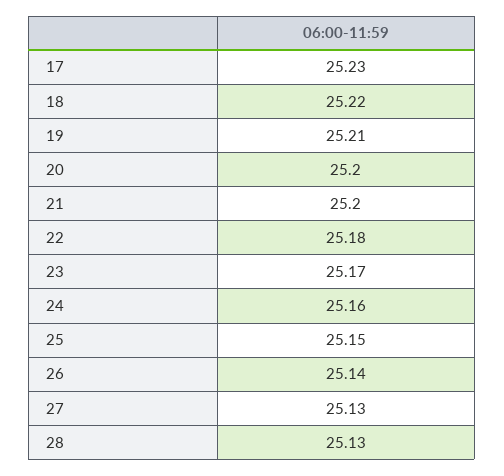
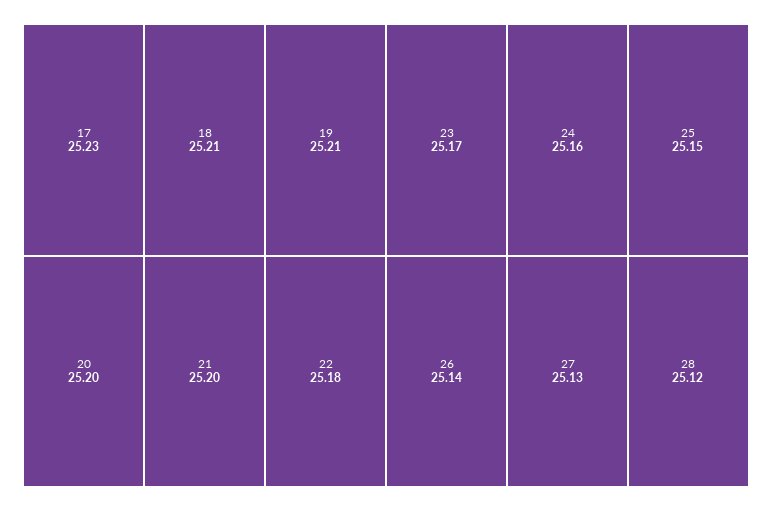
  {
    "17": 25.23,
-   "18": 25.22,
+   "18": 25.21,
    "19": 25.21,
    "20": 25.2,
    "21": 25.2,
    "22": 25.18,
    "23": 25.17,
    "24": 25.16,
    "25": 25.15,
    "26": 25.14,
    "27": 25.13,
-   "28": 25.13
+   "28": 25.12
  }

